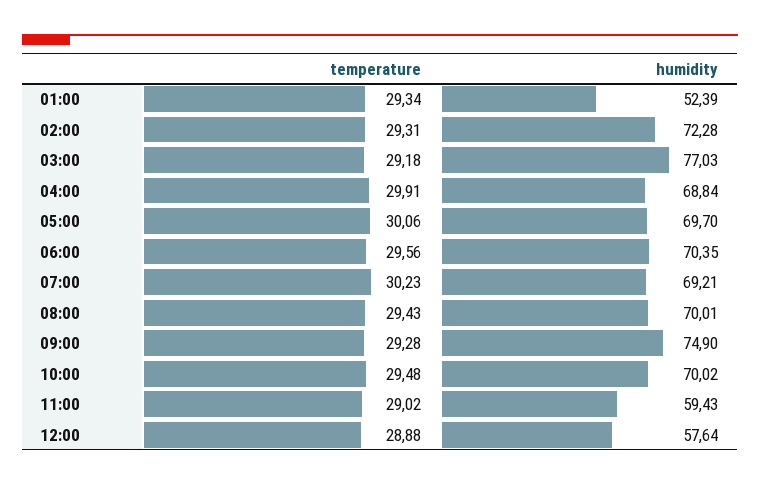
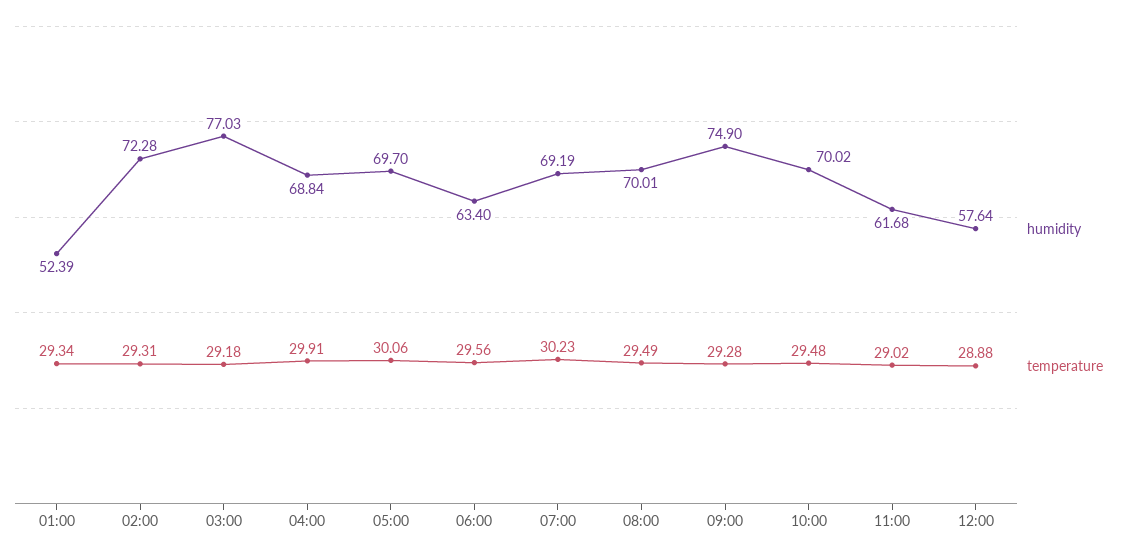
  {
    "temperature": {
      "01:00": 29.34,
      "02:00": 29.31,
      "03:00": 29.18,
      "04:00": 29.91,
      "05:00": 30.06,
      "06:00": 29.56,
      "07:00": 30.23,
-     "08:00": 29.43,
+     "08:00": 29.49,
      "09:00": 29.28,
      "10:00": 29.48,
      "11:00": 29.02,
      "12:00": 28.88
    },
    "humidity": {
      "01:00": 52.39,
      "02:00": 72.28,
      "03:00": 77.03,
      "04:00": 68.84,
      "05:00": 69.7,
-     "06:00": 70.35,
+     "06:00": 63.4,
-     "07:00": 69.21,
+     "07:00": 69.19,
      "08:00": 70.01,
      "09:00": 74.9,
      "10:00": 70.02,
-     "11:00": 59.43,
+     "11:00": 61.68,
      "12:00": 57.64
    }
  }

